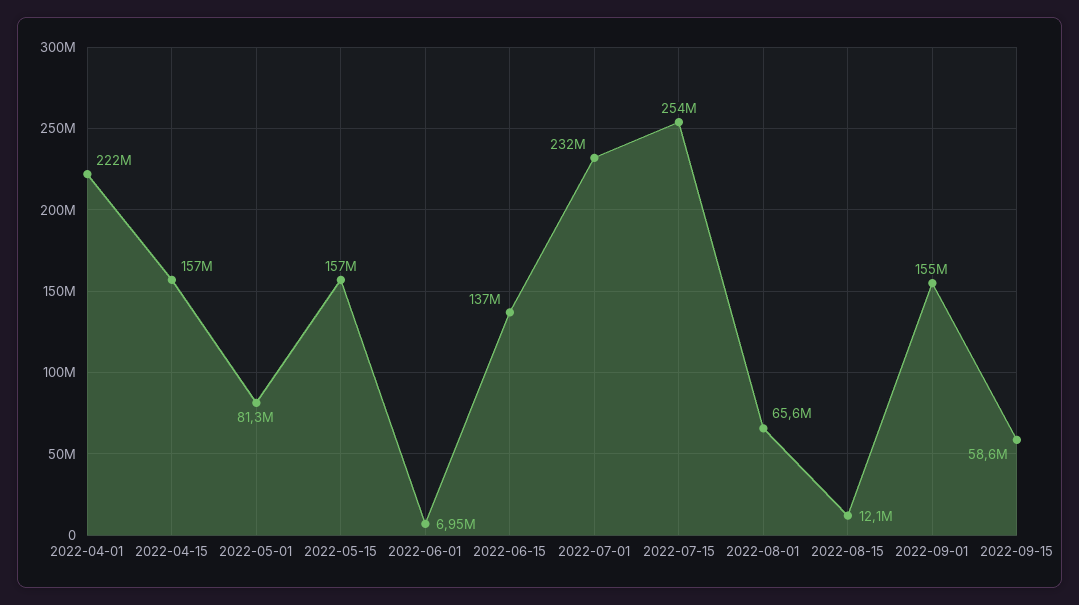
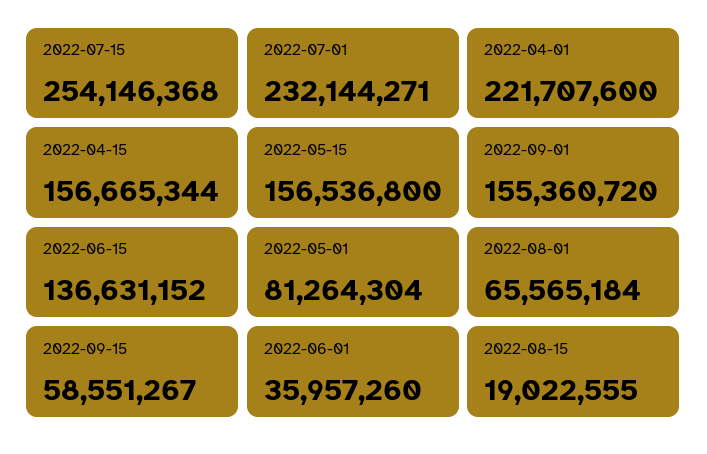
  {
    "2022-04-01": 221707600,
    "2022-04-15": 156665344,
    "2022-05-01": 81264304,
    "2022-05-15": 156536800,
-   "2022-06-01": 6950000,
+   "2022-06-01": 35957260,
    "2022-06-15": 136631152,
    "2022-07-01": 232144271,
    "2022-07-15": 254146368,
    "2022-08-01": 65565184,
-   "2022-08-15": 12100000,
+   "2022-08-15": 19022555,
    "2022-09-01": 155360720,
    "2022-09-15": 58551267
  }

